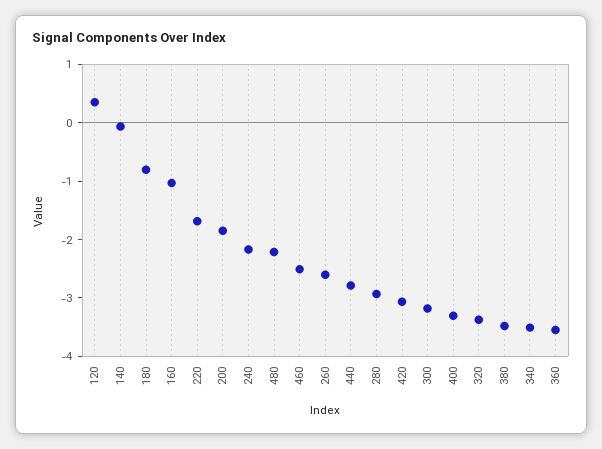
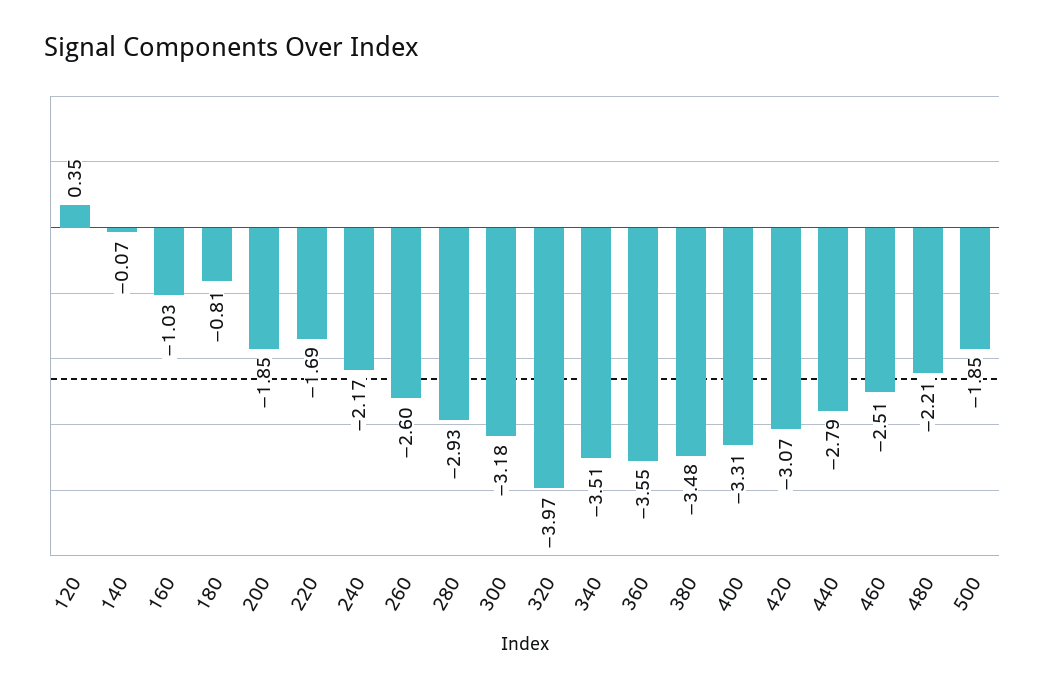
  {
    "120": 0.35,
    "140": -0.07,
    "180": -0.81,
    "160": -1.03,
    "220": -1.69,
    "200": -1.85,
    "240": -2.17,
    "480": -2.21,
    "460": -2.51,
    "260": -2.6,
    "440": -2.79,
    "280": -2.93,
    "420": -3.07,
    "300": -3.18,
    "400": -3.31,
-   "320": -3.4,
+   "320": -3.97,
    "380": -3.48,
    "340": -3.51,
-   "360": -3.55
+   "360": -3.55,
+   "500": -1.85
  }

